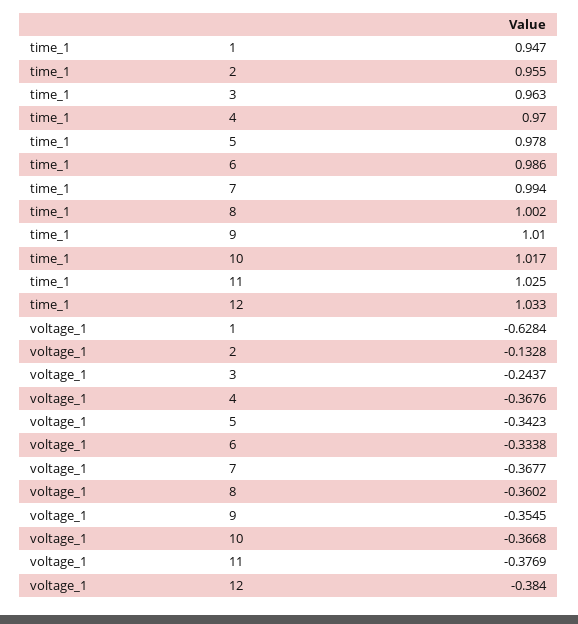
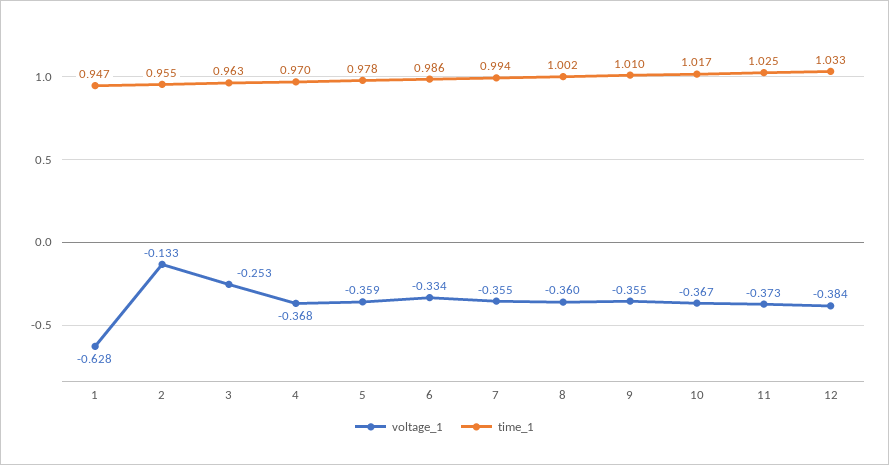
  {
    "time_1": {
      "1": 0.947,
      "2": 0.955,
      "3": 0.963,
      "4": 0.97,
      "5": 0.978,
      "6": 0.986,
      "7": 0.994,
      "8": 1.002,
      "9": 1.01,
      "10": 1.017,
      "11": 1.025,
      "12": 1.033
    },
    "voltage_1": {
      "1": -0.6284,
      "2": -0.1328,
-     "3": -0.2437,
+     "3": -0.253,
      "4": -0.3676,
-     "5": -0.3423,
+     "5": -0.359,
      "6": -0.3338,
-     "7": -0.3677,
+     "7": -0.355,
      "8": -0.3602,
      "9": -0.3545,
      "10": -0.3668,
-     "11": -0.3769,
+     "11": -0.373,
      "12": -0.384
    }
  }

